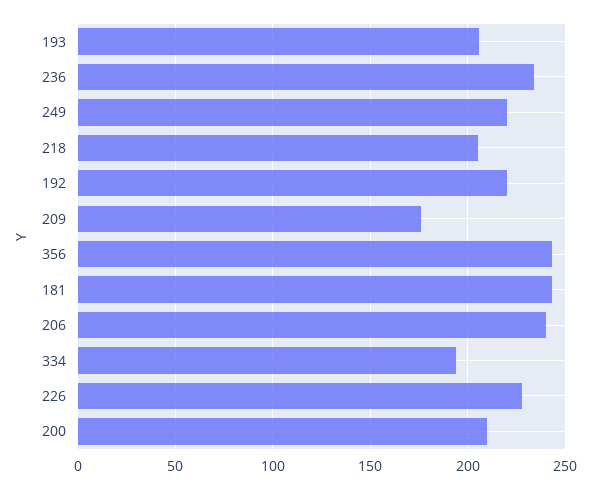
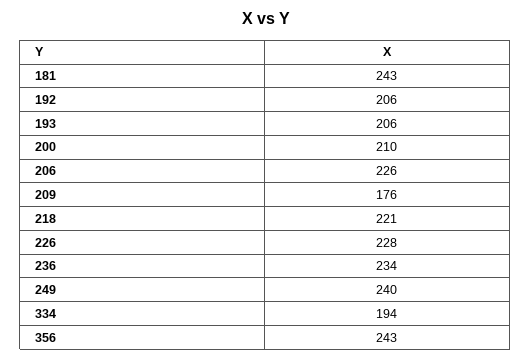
  {
    "193": 206,
    "236": 234,
-   "249": 220,
+   "249": 240,
-   "218": 205,
+   "218": 221,
-   "192": 220,
+   "192": 206,
    "209": 176,
    "356": 243,
    "181": 243,
-   "206": 240,
+   "206": 226,
    "334": 194,
    "226": 228,
    "200": 210
  }

